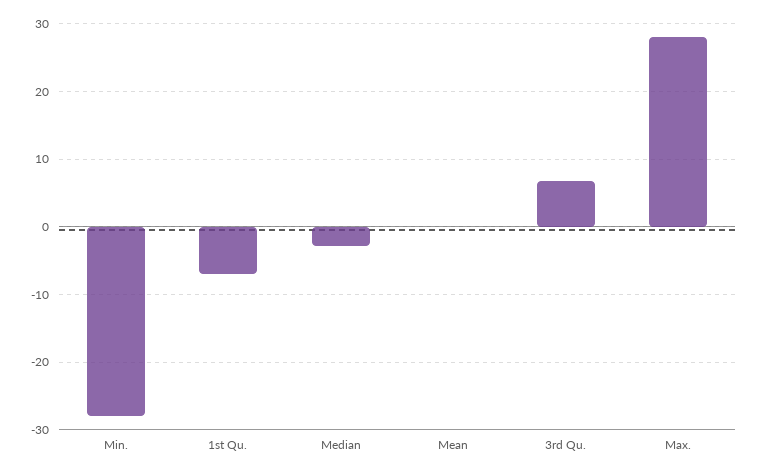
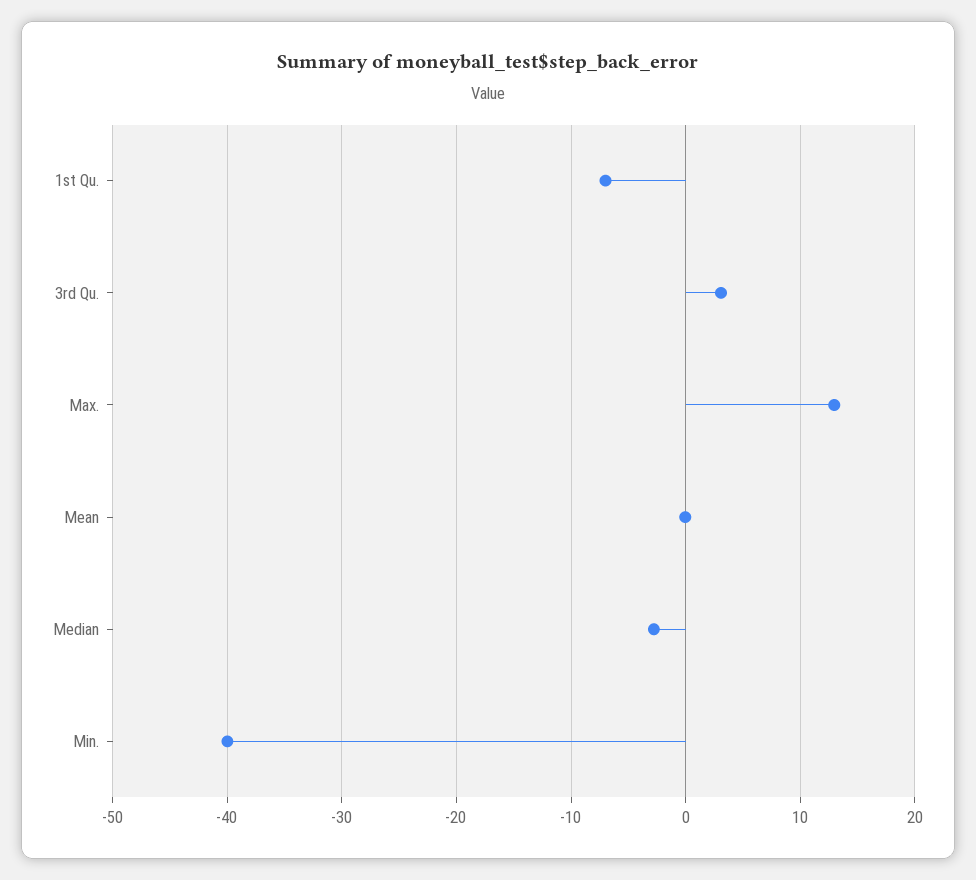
  {
-   "Min.": -28,
+   "Min.": -40,
    "1st Qu.": -7,
    "Median": -3,
    "Mean": 0,
-   "3rd Qu.": 7,
+   "3rd Qu.": 3,
-   "Max.": 28
+   "Max.": 13
  }

